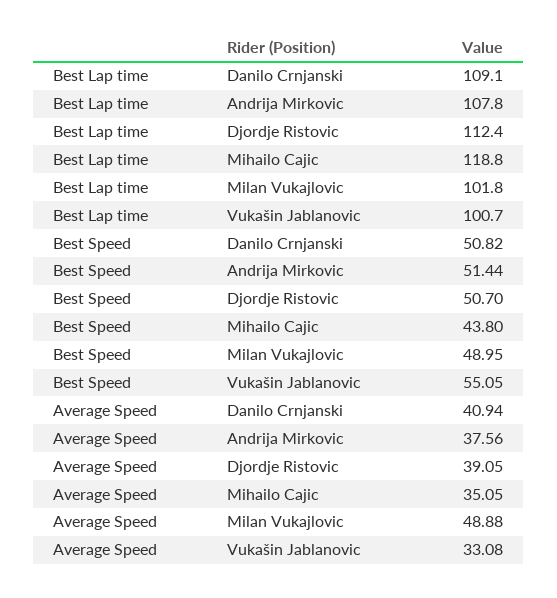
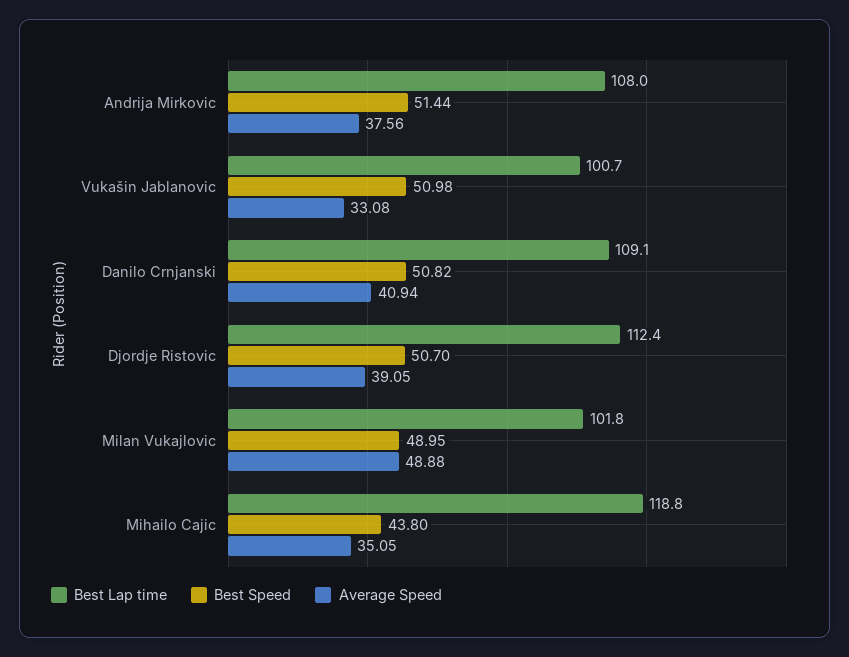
  {
    "Best Lap time": {
      "Danilo Crnjanski": 109.1,
-     "Andrija Mirkovic": 107.8,
+     "Andrija Mirkovic": 108,
      "Djordje Ristovic": 112.4,
      "Mihailo Cajic": 118.8,
      "Milan Vukajlovic": 101.8,
      "Vukašin Jablanovic": 100.7
    },
    "Best Speed": {
      "Danilo Crnjanski": 50.82,
      "Andrija Mirkovic": 51.44,
      "Djordje Ristovic": 50.7,
      "Mihailo Cajic": 43.8,
      "Milan Vukajlovic": 48.95,
-     "Vukašin Jablanovic": 55.05
+     "Vukašin Jablanovic": 50.98
    },
    "Average Speed": {
      "Danilo Crnjanski": 40.94,
      "Andrija Mirkovic": 37.56,
      "Djordje Ristovic": 39.05,
      "Mihailo Cajic": 35.05,
      "Milan Vukajlovic": 48.88,
      "Vukašin Jablanovic": 33.08
    }
  }

